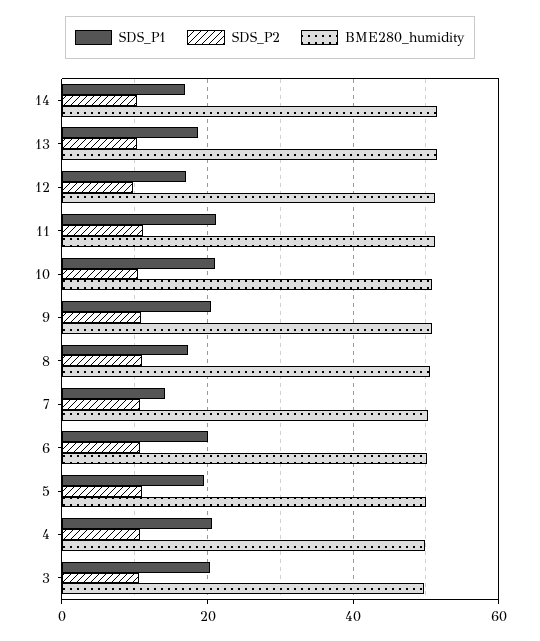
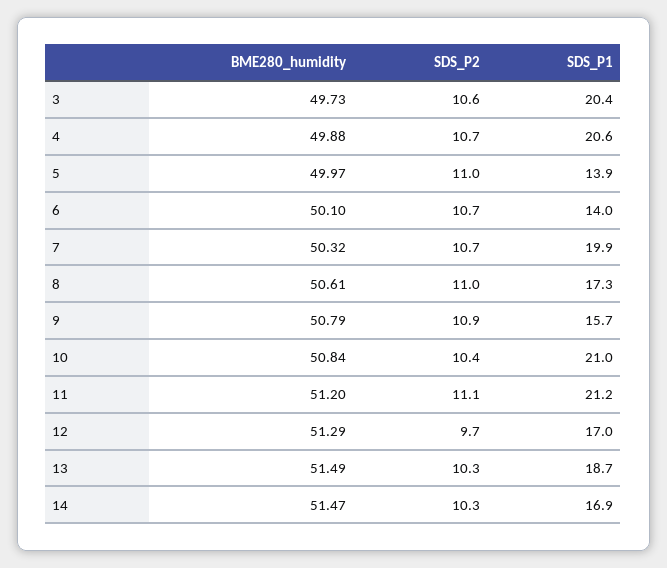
  {
    "SDS_P1": {
      "14": 16.9,
      "13": 18.7,
      "12": 17,
      "11": 21.2,
      "10": 21,
-     "9": 20,
+     "9": 15.7,
      "8": 17.3,
-     "7": 14,
+     "7": 19.9,
-     "6": 20,
+     "6": 14,
-     "5": 20,
+     "5": 13.9,
      "4": 20.6,
      "3": 20.4
    },
    "SDS_P2": {
      "14": 10.3,
      "13": 10.3,
      "12": 9.7,
      "11": 11.1,
      "10": 10.4,
      "9": 10.9,
      "8": 11,
      "7": 10.7,
      "6": 10.7,
      "5": 11,
      "4": 10.7,
      "3": 10.6
    },
    "BME280_humidity": {
      "14": 51.47,
      "13": 51.49,
      "12": 51.29,
      "11": 51.2,
      "10": 50.84,
      "9": 50.79,
      "8": 50.61,
      "7": 50.32,
      "6": 50.1,
      "5": 49.97,
      "4": 49.88,
      "3": 49.73
    }
  }

